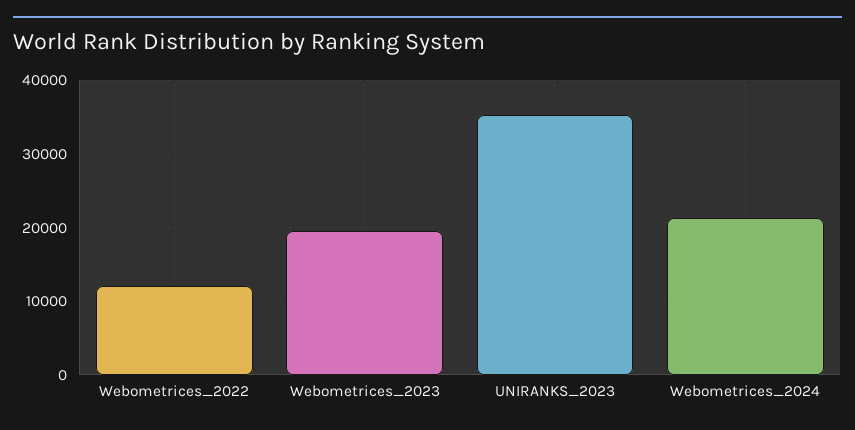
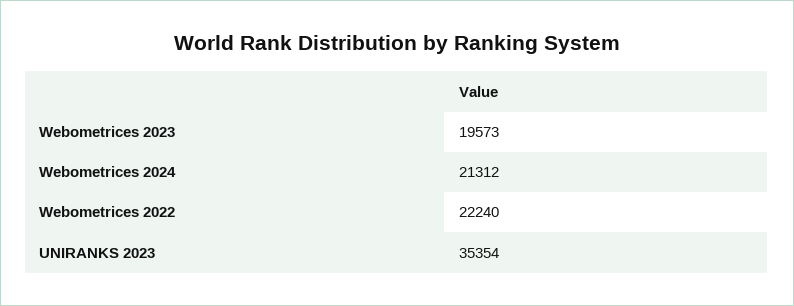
  {
-   "Webometrices_2022": 12000,
+   "Webometrices_2022": 22240,
    "Webometrices_2023": 19573,
    "UNIRANKS_2023": 35354,
    "Webometrices_2024": 21312
  }

